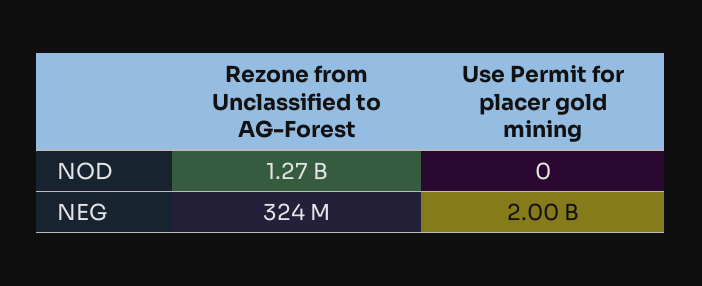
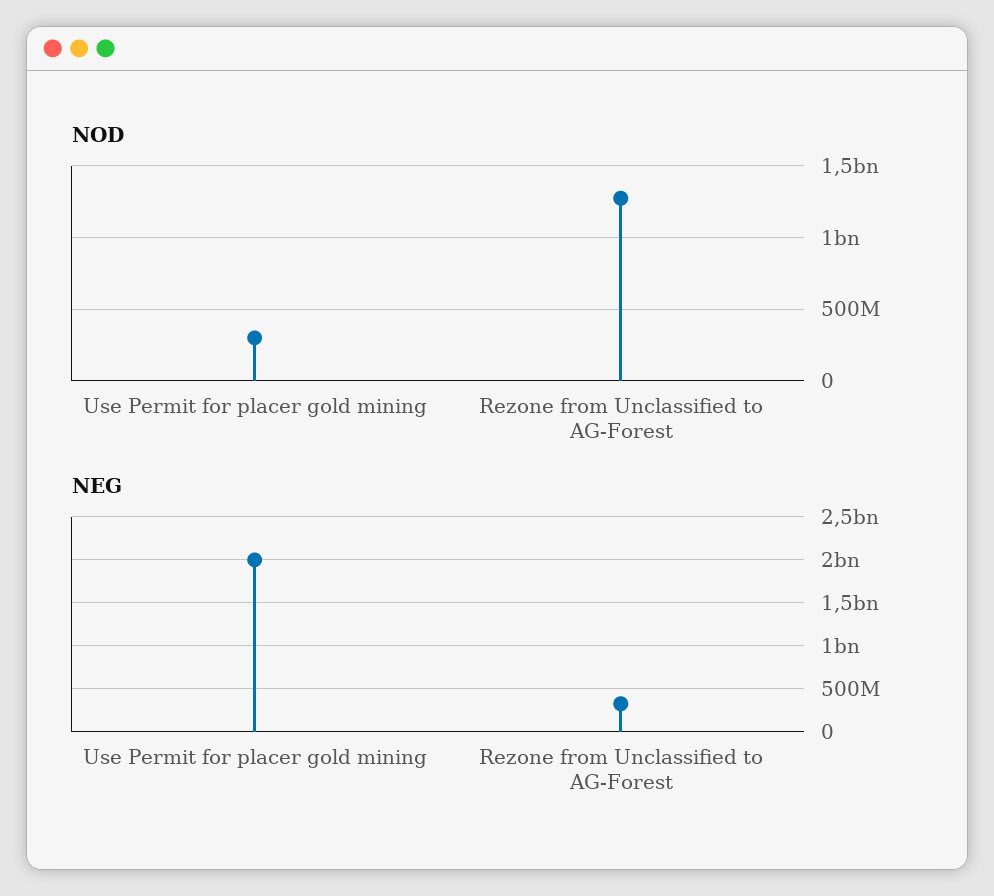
  {
    "NOD": {
      "Rezone from Unclassified to AG-Forest": 1270000000,
-     "Use Permit for placer gold mining": 0
+     "Use Permit for placer gold mining": 300000000
    },
    "NEG": {
      "Rezone from Unclassified to AG-Forest": 324000000,
      "Use Permit for placer gold mining": 2000000000
    }
  }

